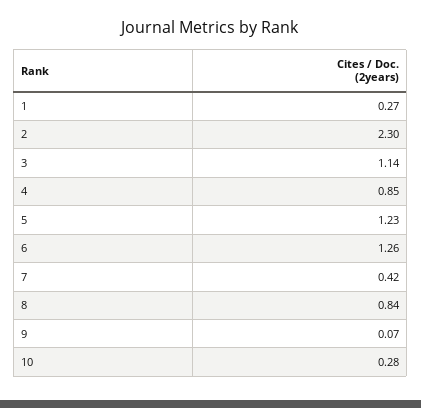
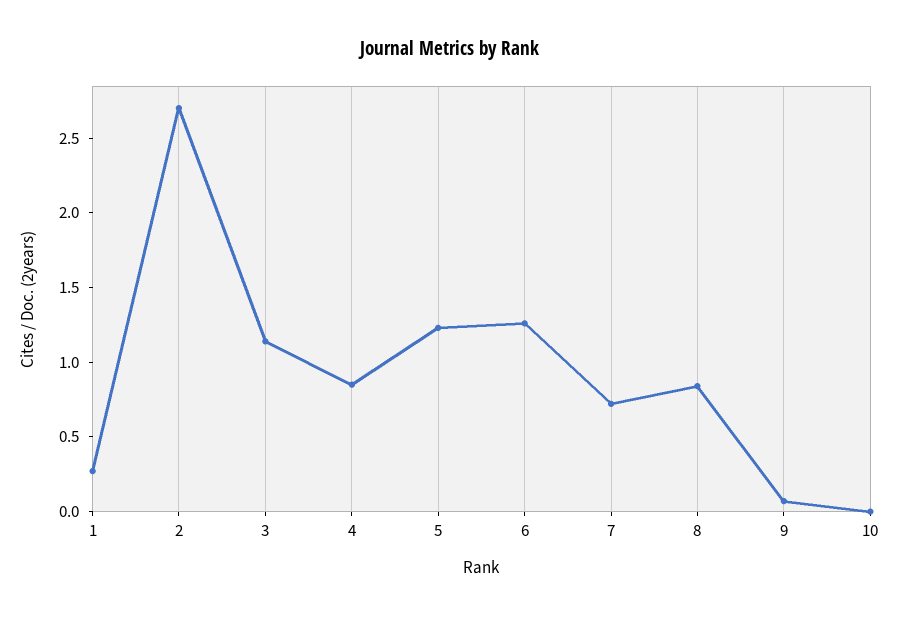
  {
    "1": 0.27,
-   "2": 2.3,
+   "2": 2.7,
    "3": 1.14,
    "4": 0.85,
    "5": 1.23,
    "6": 1.26,
-   "7": 0.42,
+   "7": 0.7,
    "8": 0.84,
    "9": 0.07,
-   "10": 0.28
+   "10": 0
  }

